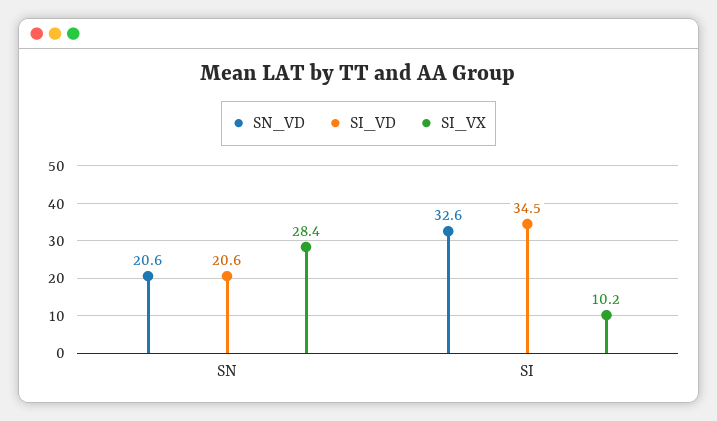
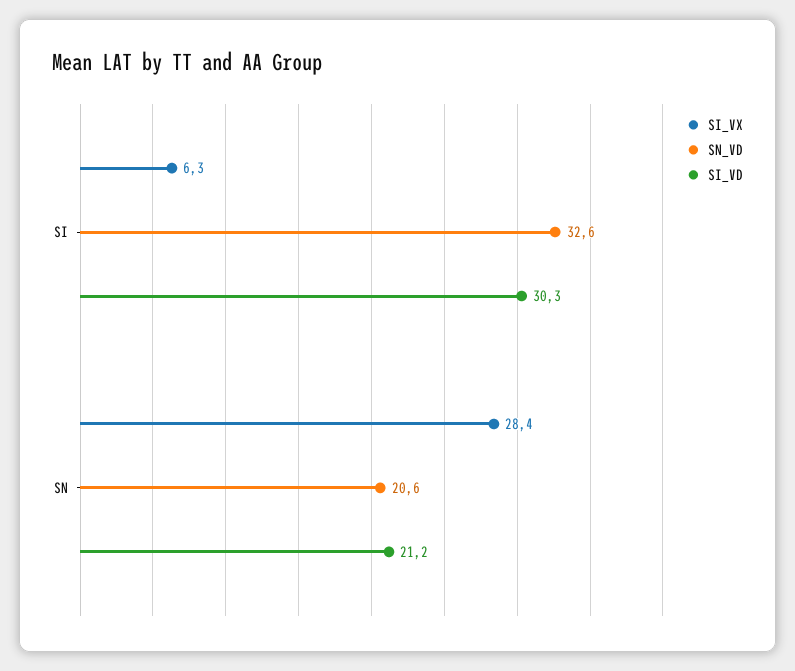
  {
    "SN_VD": {
      "SN": 20.6,
      "SI": 32.6
    },
    "SI_VD": {
-     "SN": 20.6,
+     "SN": 21.2,
-     "SI": 34.5
+     "SI": 30.3
    },
    "SI_VX": {
      "SN": 28.4,
-     "SI": 10.2
+     "SI": 6.3
    }
  }

